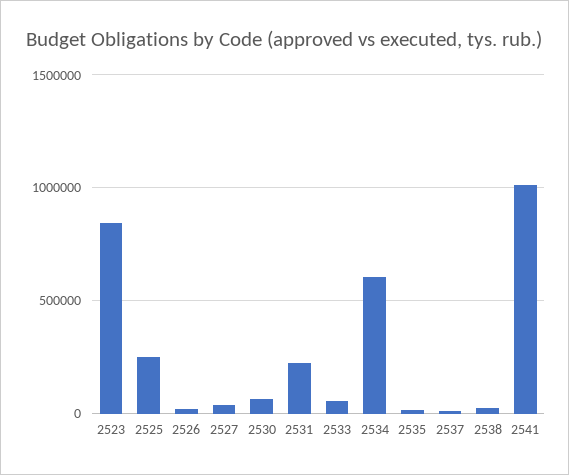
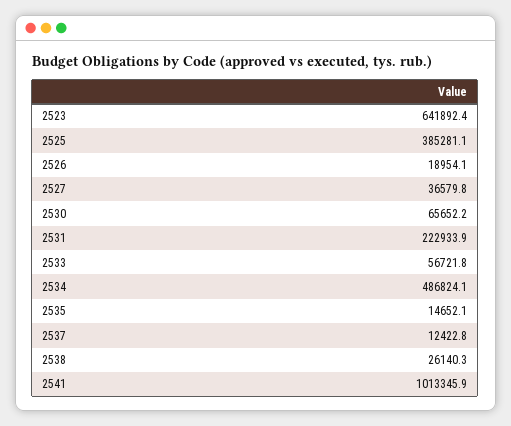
  {
-   "2523": 850000,
+   "2523": 641892.4,
-   "2525": 250000,
+   "2525": 385281.1,
    "2526": 18954.1,
    "2527": 36579.8,
    "2530": 65652.2,
    "2531": 222933.9,
    "2533": 56721.8,
-   "2534": 600000,
+   "2534": 486824.1,
    "2535": 14652.1,
    "2537": 12422.8,
    "2538": 26140.3,
    "2541": 1013345.9
  }

